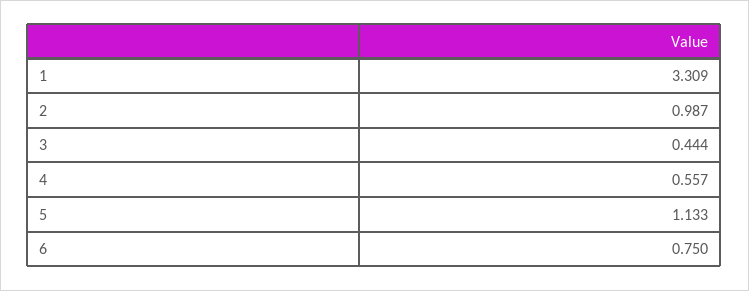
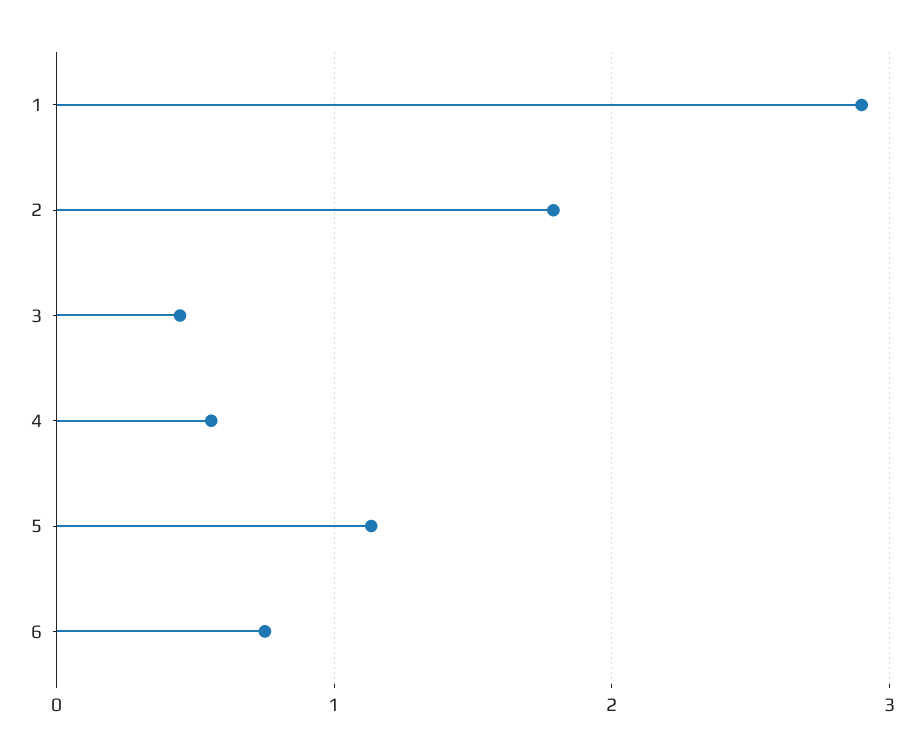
  {
-   "1": 3.309,
+   "1": 2.9,
-   "2": 0.987,
+   "2": 1.8,
    "3": 0.444,
    "4": 0.557,
    "5": 1.133,
    "6": 0.75
  }

